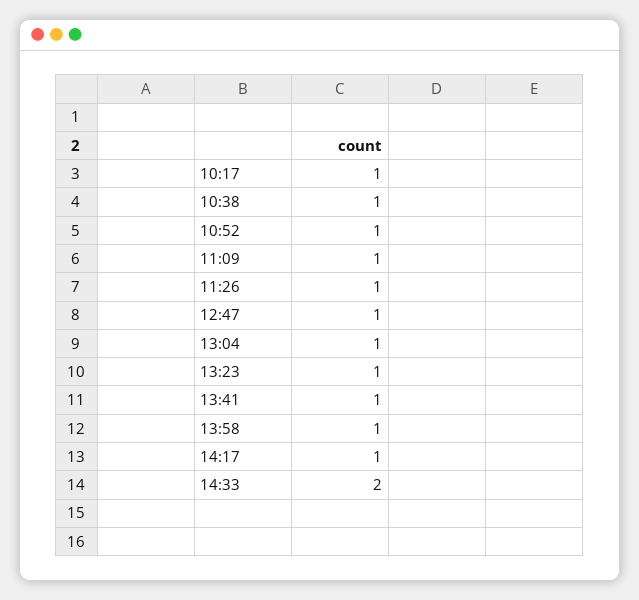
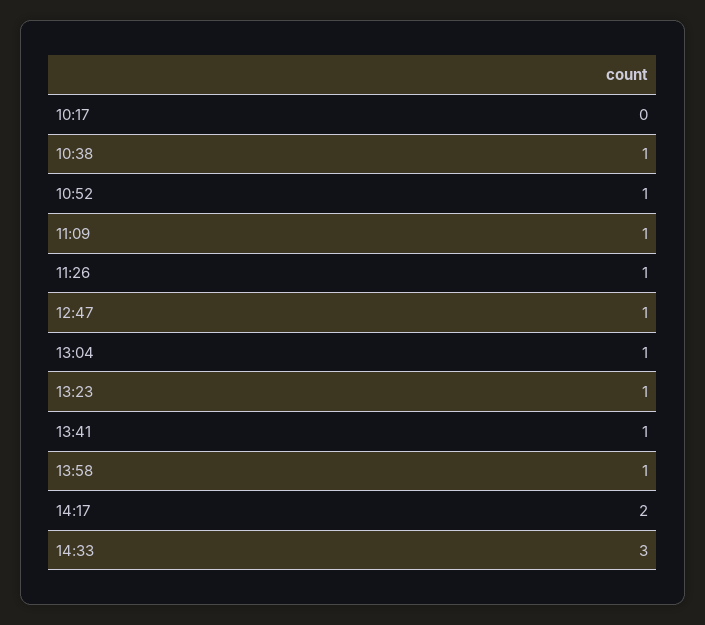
  {
-   "10:17": 1,
+   "10:17": 0,
    "10:38": 1,
    "10:52": 1,
    "11:09": 1,
    "11:26": 1,
    "12:47": 1,
    "13:04": 1,
    "13:23": 1,
    "13:41": 1,
    "13:58": 1,
-   "14:17": 1,
+   "14:17": 2,
-   "14:33": 2
+   "14:33": 3
  }

